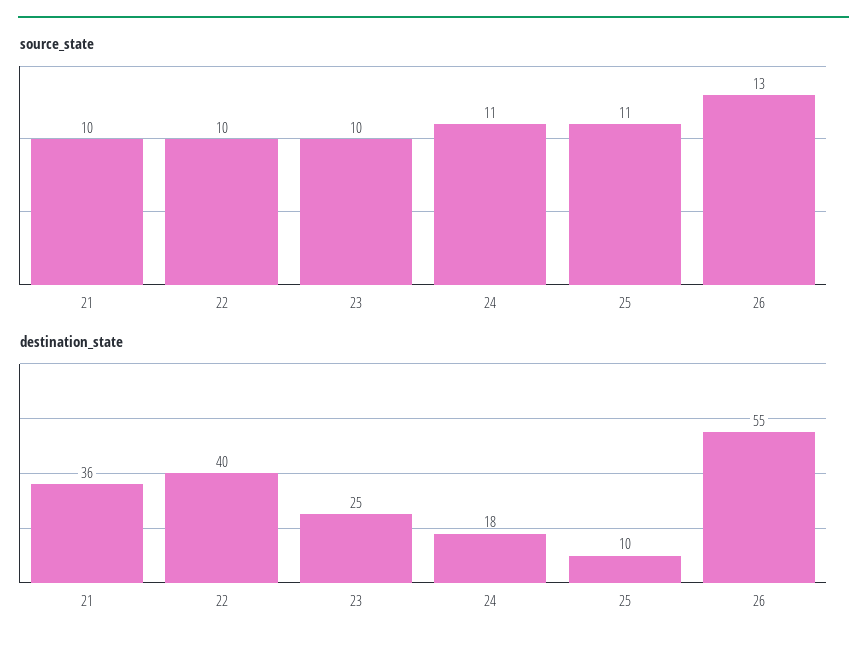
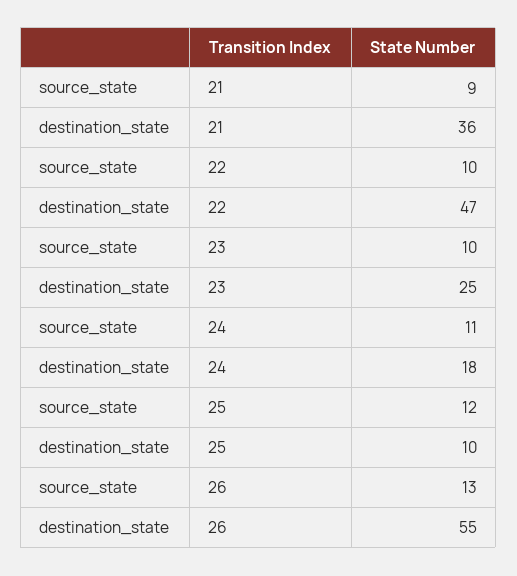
  {
    "source_state": {
-     "21": 10,
+     "21": 9,
      "22": 10,
      "23": 10,
      "24": 11,
-     "25": 11,
+     "25": 12,
      "26": 13
    },
    "destination_state": {
      "21": 36,
-     "22": 40,
+     "22": 47,
      "23": 25,
      "24": 18,
      "25": 10,
      "26": 55
    }
  }

